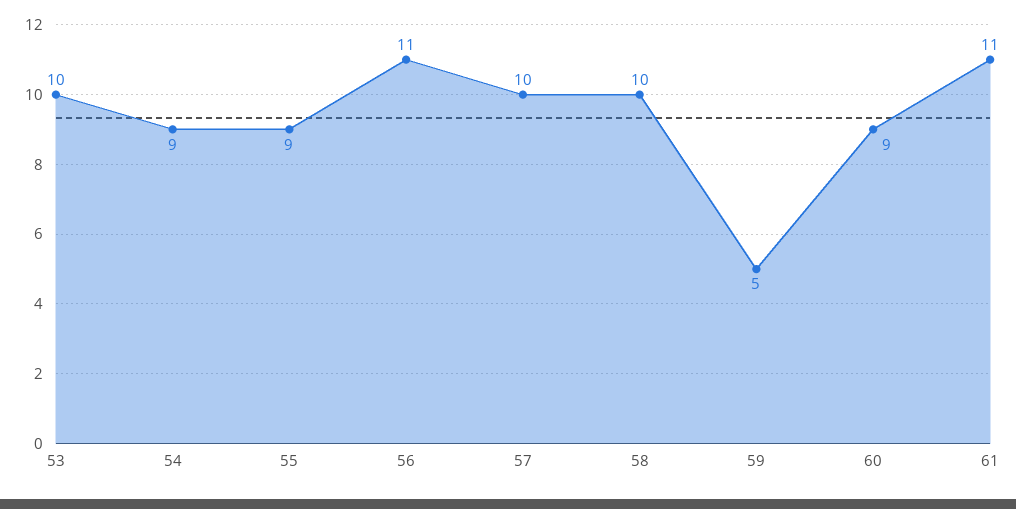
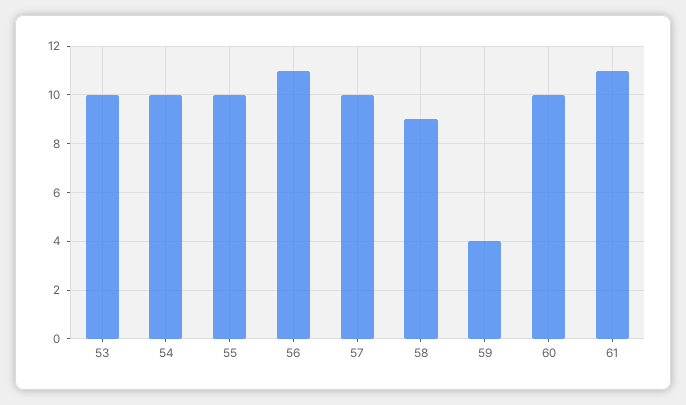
  {
    "53": 10,
-   "54": 9,
+   "54": 10,
-   "55": 9,
+   "55": 10,
    "56": 11,
    "57": 10,
-   "58": 10,
+   "58": 9,
-   "59": 5,
+   "59": 4,
-   "60": 9,
+   "60": 10,
    "61": 11
  }

